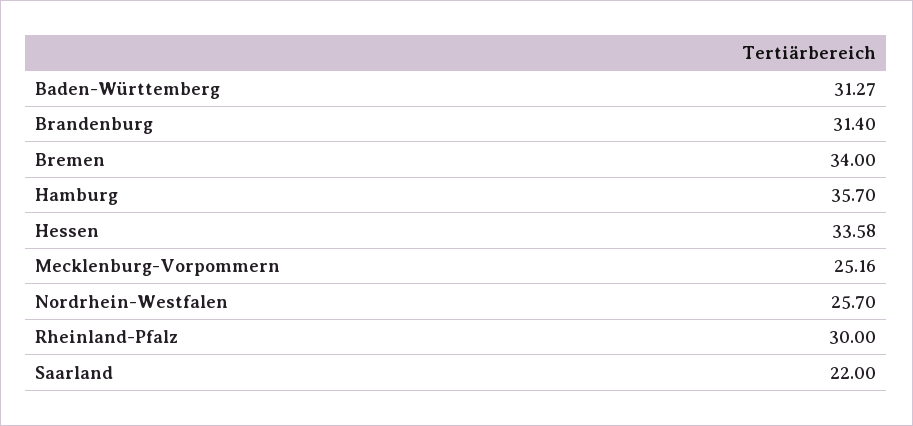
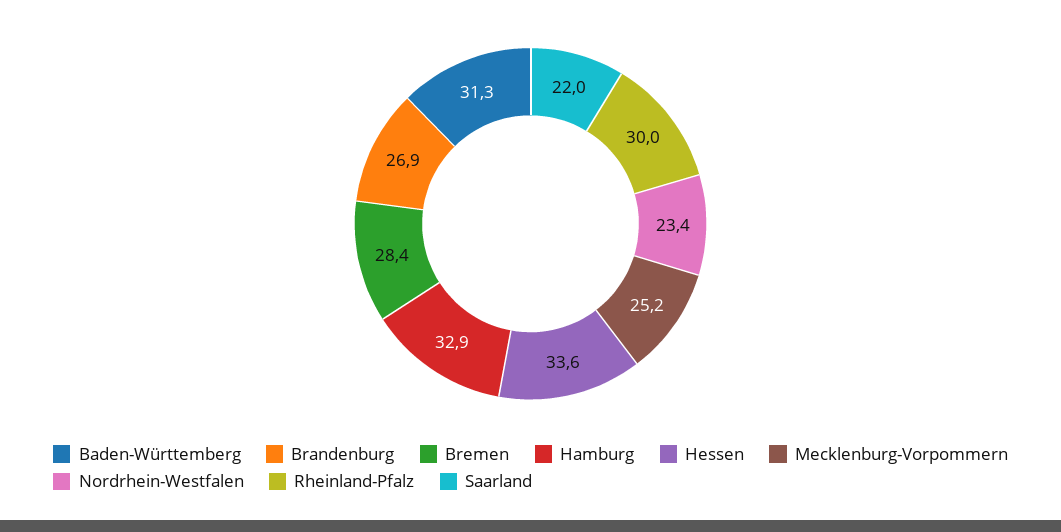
  {
    "Baden-Württemberg": 31.27,
-   "Brandenburg": 31.4,
+   "Brandenburg": 26.9,
-   "Bremen": 34,
+   "Bremen": 28.4,
-   "Hamburg": 35.7,
+   "Hamburg": 32.9,
    "Hessen": 33.58,
    "Mecklenburg-Vorpommern": 25.16,
-   "Nordrhein-Westfalen": 25.7,
+   "Nordrhein-Westfalen": 23.4,
    "Rheinland-Pfalz": 30,
    "Saarland": 22
  }

